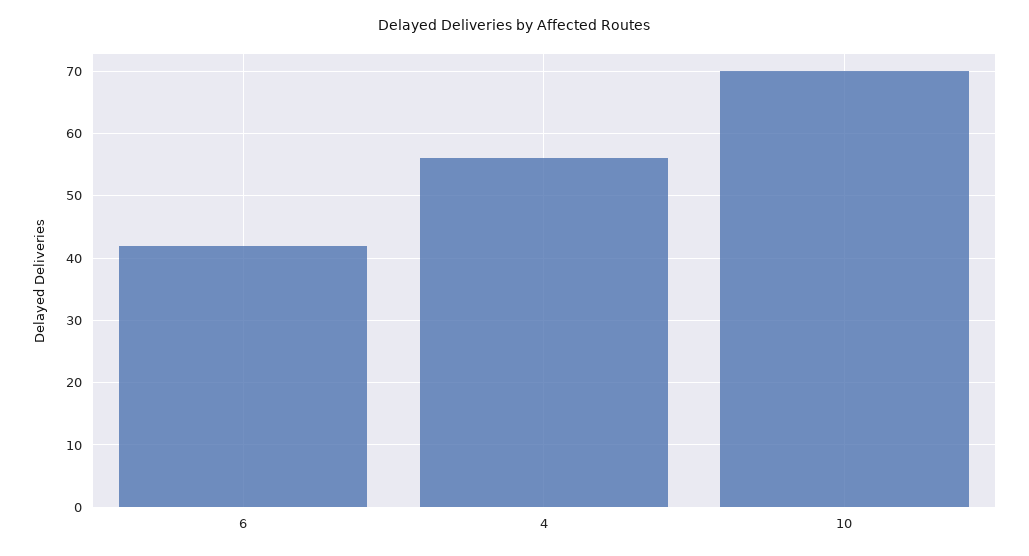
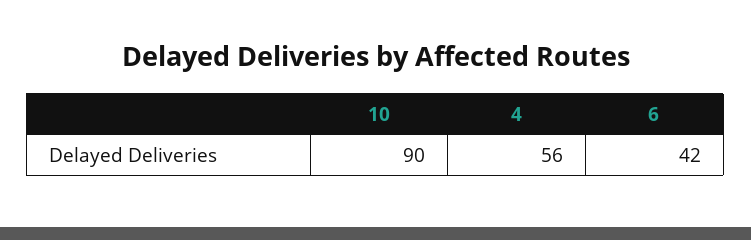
  {
    "6": 42,
    "4": 56,
-   "10": 70
+   "10": 90
  }

